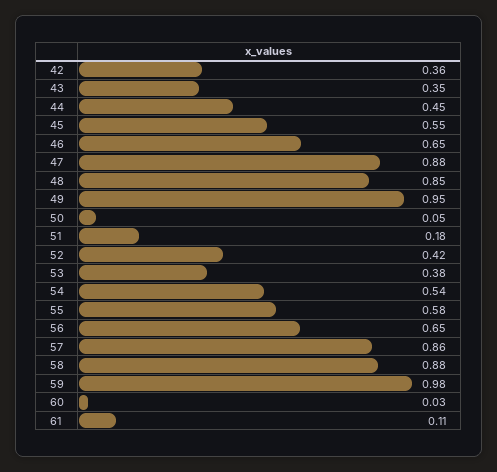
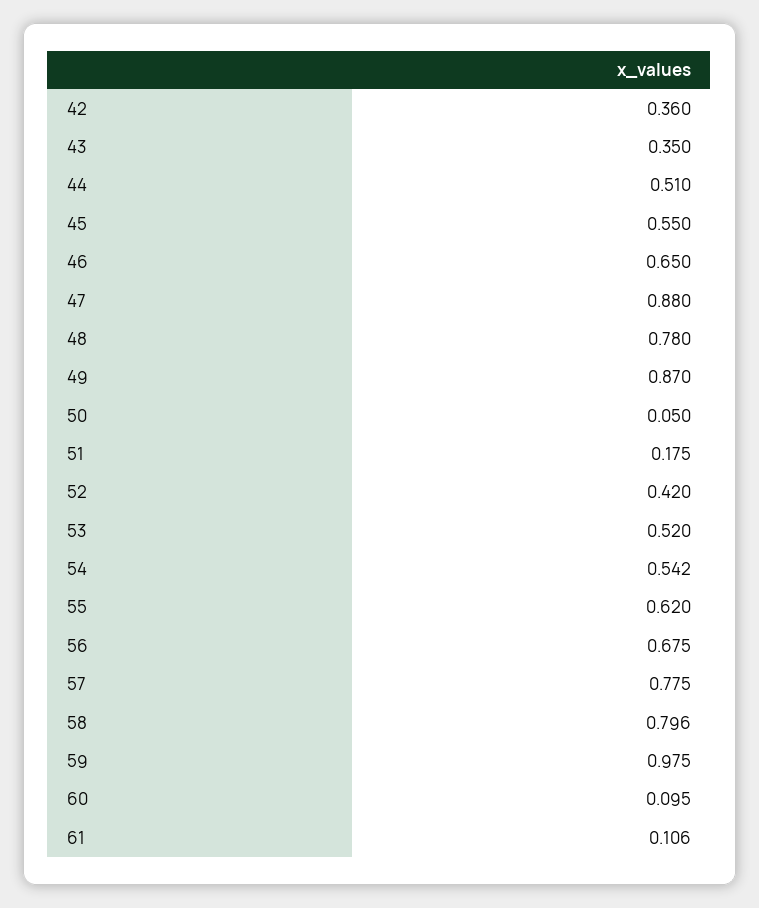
  {
    "42": 0.36,
    "43": 0.35,
-   "44": 0.45,
+   "44": 0.51,
    "45": 0.55,
    "46": 0.65,
    "47": 0.88,
-   "48": 0.85,
+   "48": 0.78,
-   "49": 0.95,
+   "49": 0.87,
    "50": 0.05,
    "51": 0.175,
    "52": 0.42,
-   "53": 0.38,
+   "53": 0.52,
    "54": 0.542,
-   "55": 0.58,
+   "55": 0.62,
-   "56": 0.65,
+   "56": 0.675,
-   "57": 0.86,
+   "57": 0.775,
-   "58": 0.88,
+   "58": 0.796,
    "59": 0.975,
-   "60": 0.03,
+   "60": 0.095,
    "61": 0.106
  }

